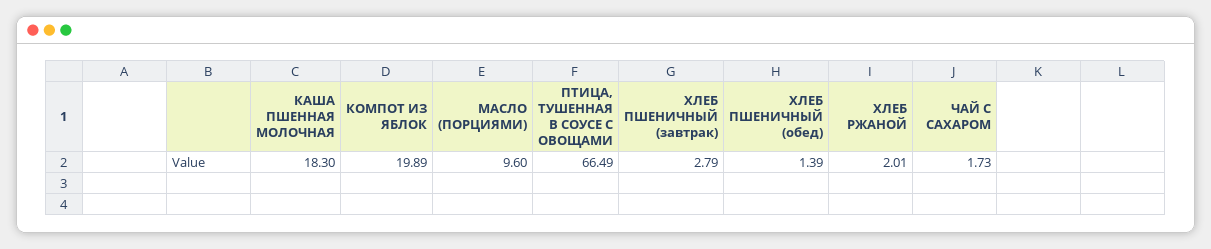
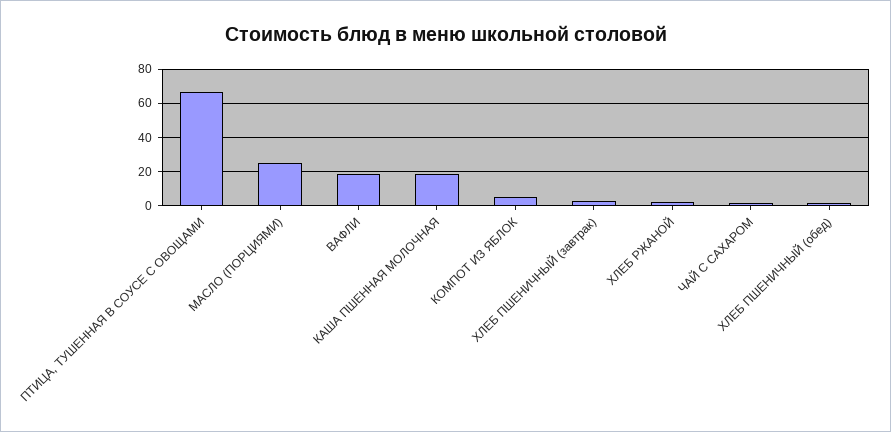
  {
    "КАША ПШЕННАЯ МОЛОЧНАЯ": 18.3,
-   "КОМПОТ ИЗ ЯБЛОК": 19.89,
+   "КОМПОТ ИЗ ЯБЛОК": 5,
-   "МАСЛО (ПОРЦИЯМИ)": 9.6,
+   "МАСЛО (ПОРЦИЯМИ)": 25,
    "ПТИЦА, ТУШЕННАЯ В СОУСЕ С ОВОЩАМИ": 66.49,
    "ХЛЕБ ПШЕНИЧНЫЙ (завтрак)": 2.79,
    "ХЛЕБ ПШЕНИЧНЫЙ (обед)": 1.39,
    "ХЛЕБ РЖАНОЙ": 2.01,
-   "ЧАЙ С САХАРОМ": 1.73
+   "ЧАЙ С САХАРОМ": 1.73,
+   "ВАФЛИ": 20
  }

